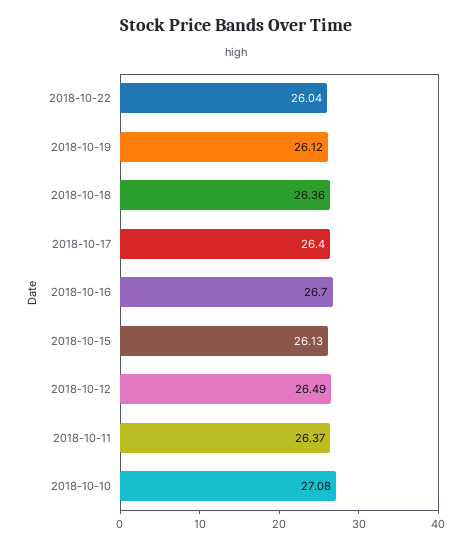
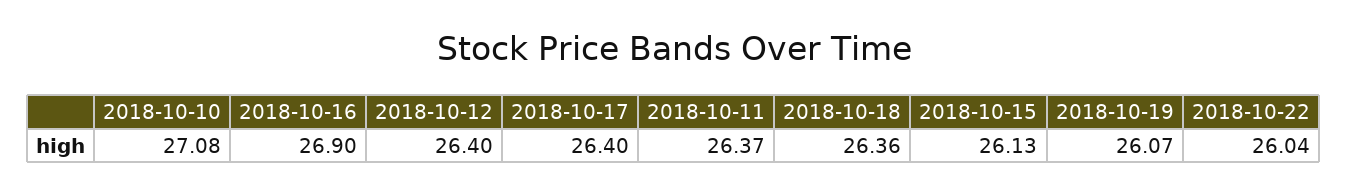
  {
    "2018-10-22": 26.04,
-   "2018-10-19": 26.12,
+   "2018-10-19": 26.07,
    "2018-10-18": 26.36,
    "2018-10-17": 26.4,
-   "2018-10-16": 26.7,
+   "2018-10-16": 26.9,
    "2018-10-15": 26.13,
-   "2018-10-12": 26.49,
+   "2018-10-12": 26.4,
    "2018-10-11": 26.37,
    "2018-10-10": 27.08
  }

